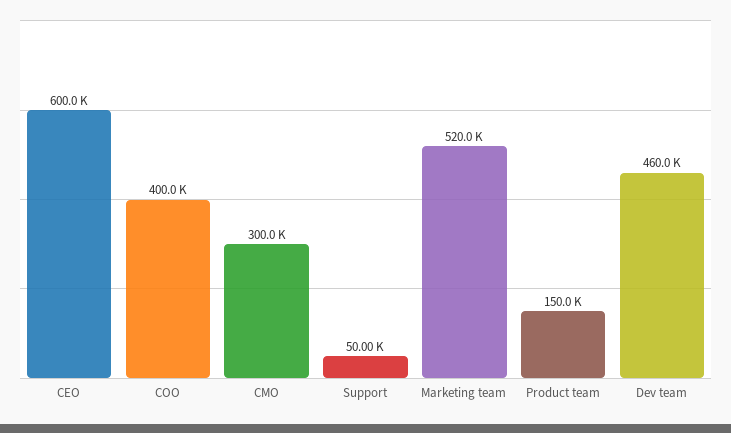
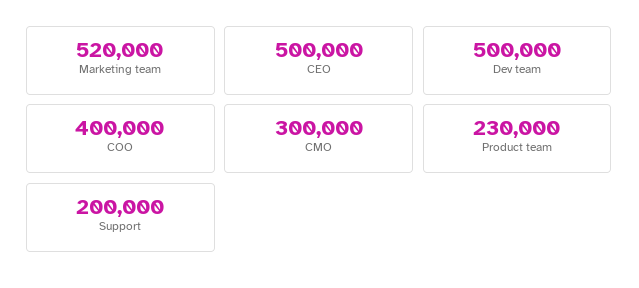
  {
-   "CEO": 600000,
+   "CEO": 500000,
    "COO": 400000,
    "CMO": 300000,
-   "Support": 50000,
+   "Support": 200000,
    "Marketing team": 520000,
-   "Product team": 150000,
+   "Product team": 230000,
-   "Dev team": 460000
+   "Dev team": 500000
  }

